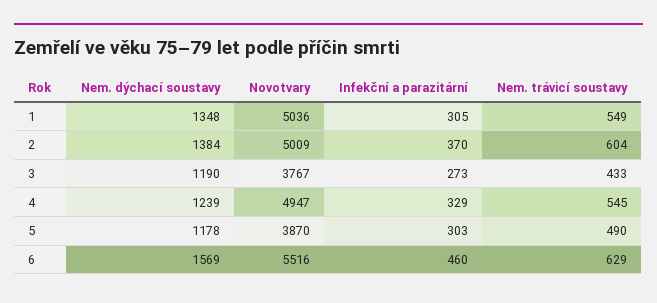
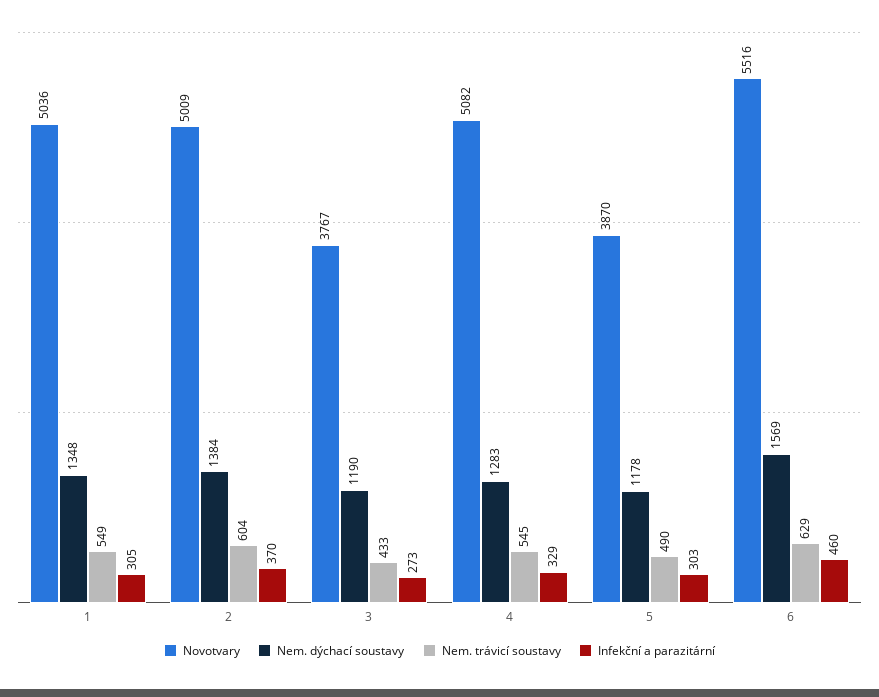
  {
    "Nem. dýchací soustavy": {
      "1": 1348,
      "2": 1384,
      "3": 1190,
-     "4": 1239,
+     "4": 1283,
      "5": 1178,
      "6": 1569
    },
    "Novotvary": {
      "1": 5036,
      "2": 5009,
      "3": 3767,
-     "4": 4947,
+     "4": 5082,
      "5": 3870,
      "6": 5516
    },
    "Infekční a parazitární": {
      "1": 305,
      "2": 370,
      "3": 273,
      "4": 329,
      "5": 303,
      "6": 460
    },
    "Nem. trávicí soustavy": {
      "1": 549,
      "2": 604,
      "3": 433,
      "4": 545,
      "5": 490,
      "6": 629
    }
  }

